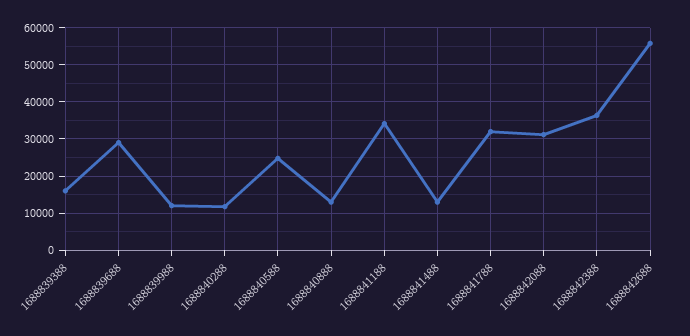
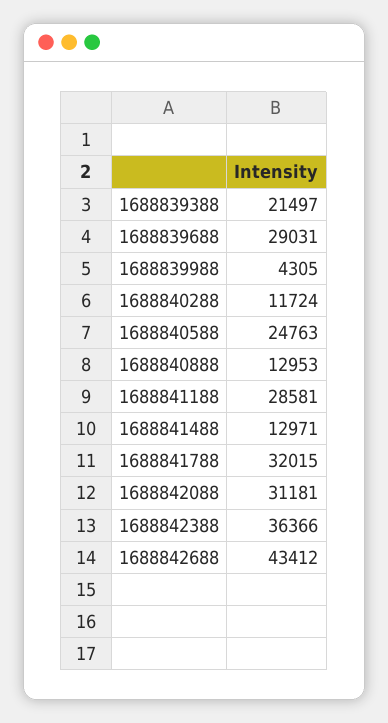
  {
-   "1688839388": 16000,
+   "1688839388": 21497,
    "1688839688": 29031,
-   "1688839988": 12000,
+   "1688839988": 4305,
    "1688840288": 11724,
    "1688840588": 24763,
    "1688840888": 12953,
-   "1688841188": 34000,
+   "1688841188": 28581,
    "1688841488": 12971,
    "1688841788": 32015,
    "1688842088": 31181,
    "1688842388": 36366,
-   "1688842688": 56000
+   "1688842688": 43412
  }

